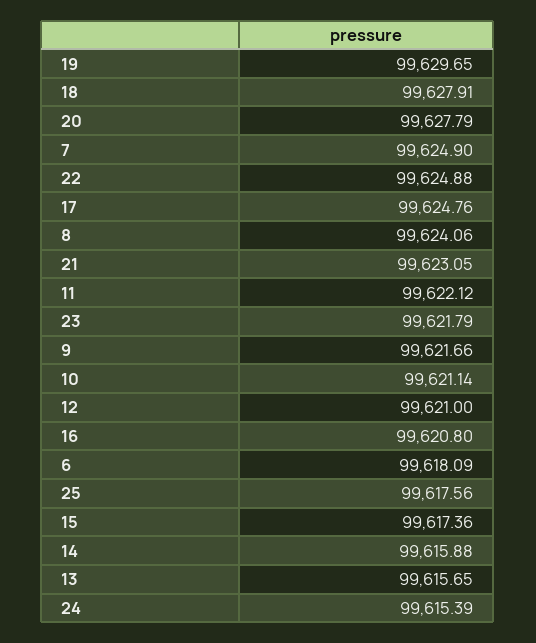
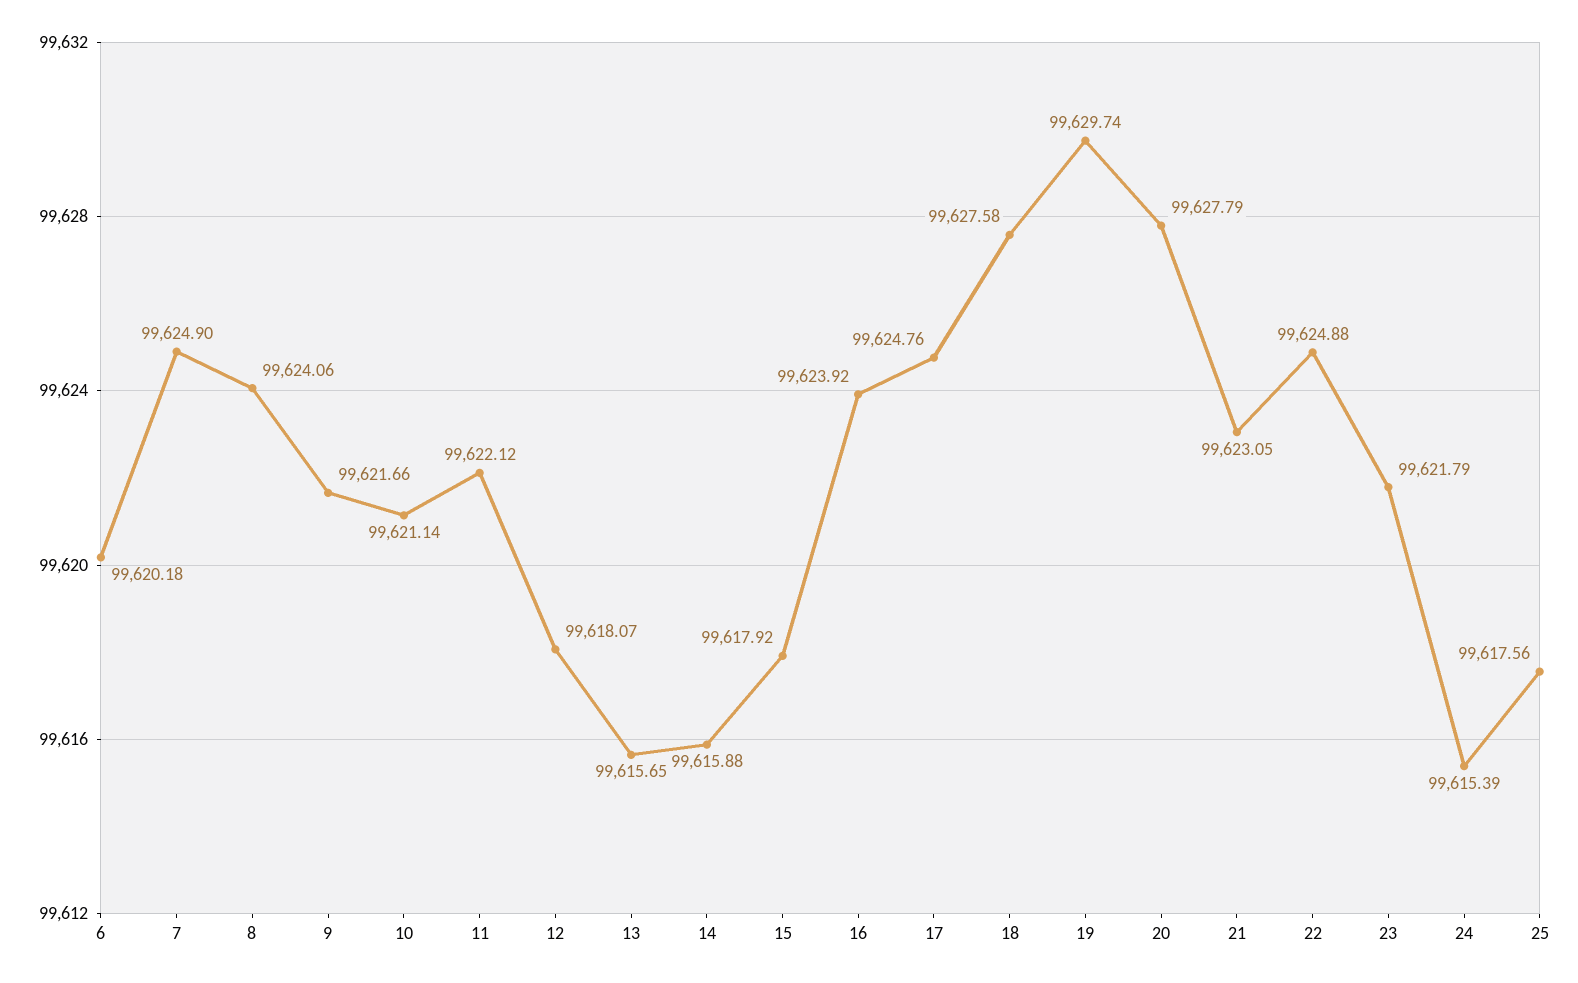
  {
-   "19": 99629.65,
+   "19": 99629.74,
-   "18": 99627.91,
+   "18": 99627.58,
    "20": 99627.79,
    "7": 99624.9,
    "22": 99624.88,
    "17": 99624.76,
    "8": 99624.06,
    "21": 99623.05,
    "11": 99622.12,
    "23": 99621.79,
    "9": 99621.66,
    "10": 99621.14,
-   "12": 99621,
+   "12": 99618.07,
-   "16": 99620.8,
+   "16": 99623.92,
-   "6": 99618.09,
+   "6": 99620.18,
    "25": 99617.56,
-   "15": 99617.36,
+   "15": 99617.92,
    "14": 99615.88,
    "13": 99615.65,
    "24": 99615.39
  }

